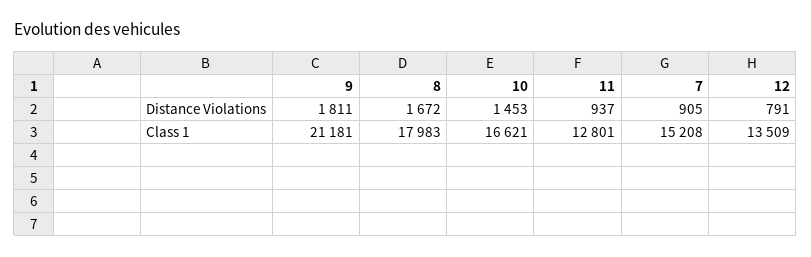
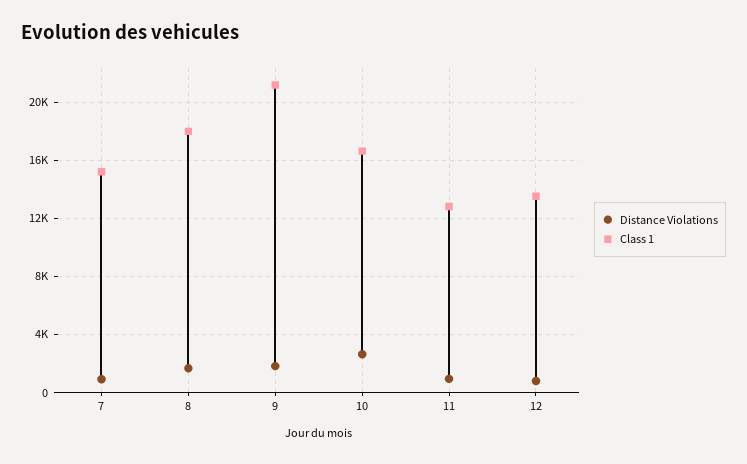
  {
    "Distance Violations": {
      "9": 1811,
      "8": 1672,
-     "10": 1453,
+     "10": 2500,
      "11": 937,
      "7": 905,
      "12": 791
    },
    "Class 1": {
      "9": 21181,
      "8": 17983,
      "10": 16621,
      "11": 12801,
      "7": 15208,
      "12": 13509
    }
  }

